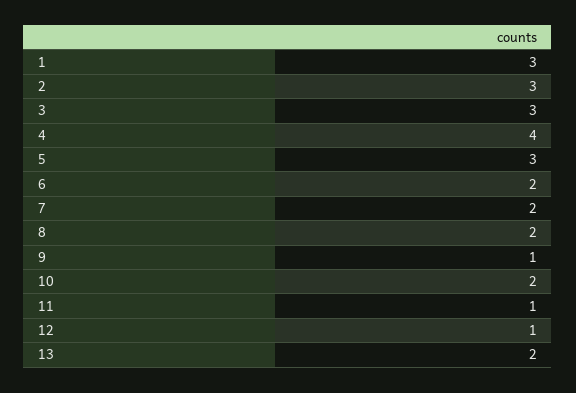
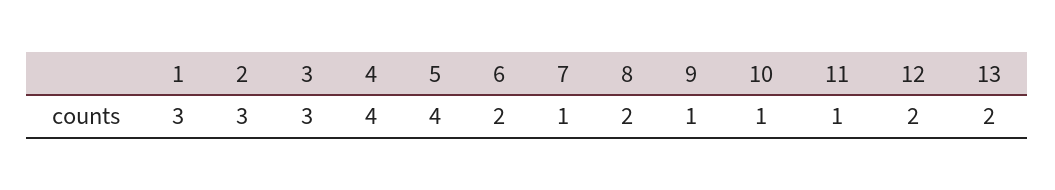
  {
    "1": 3,
    "2": 3,
    "3": 3,
    "4": 4,
-   "5": 3,
+   "5": 4,
    "6": 2,
-   "7": 2,
+   "7": 1,
    "8": 2,
    "9": 1,
-   "10": 2,
+   "10": 1,
    "11": 1,
-   "12": 1,
+   "12": 2,
    "13": 2
  }

